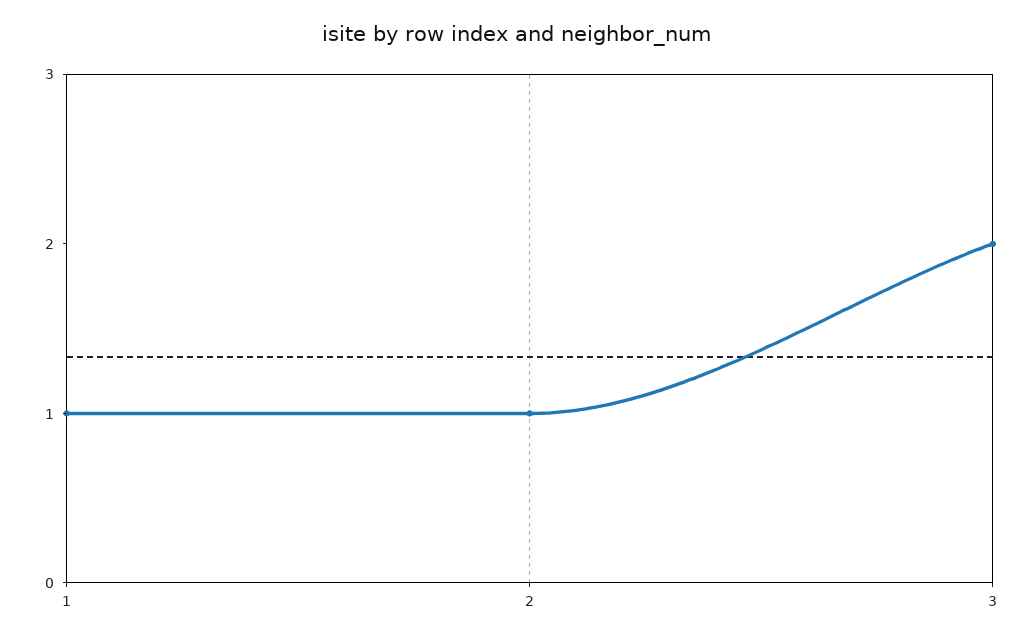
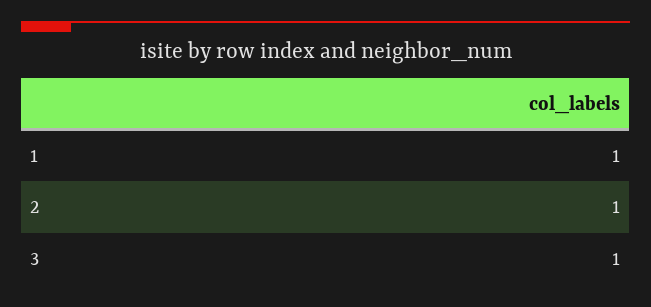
  {
    "1": 1,
    "2": 1,
-   "3": 2
+   "3": 1
  }

